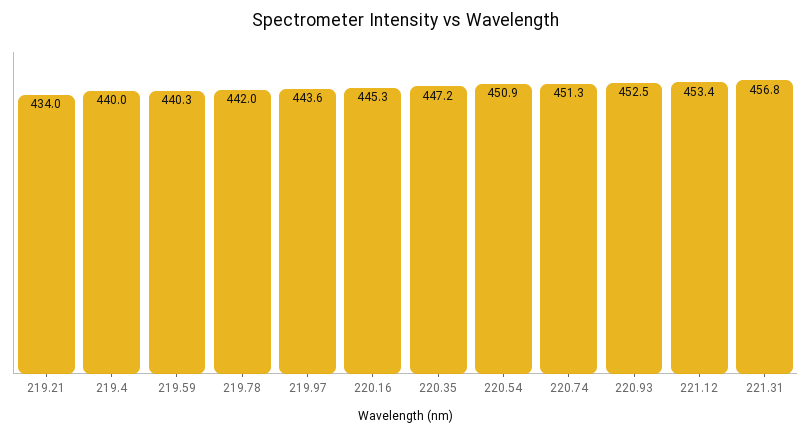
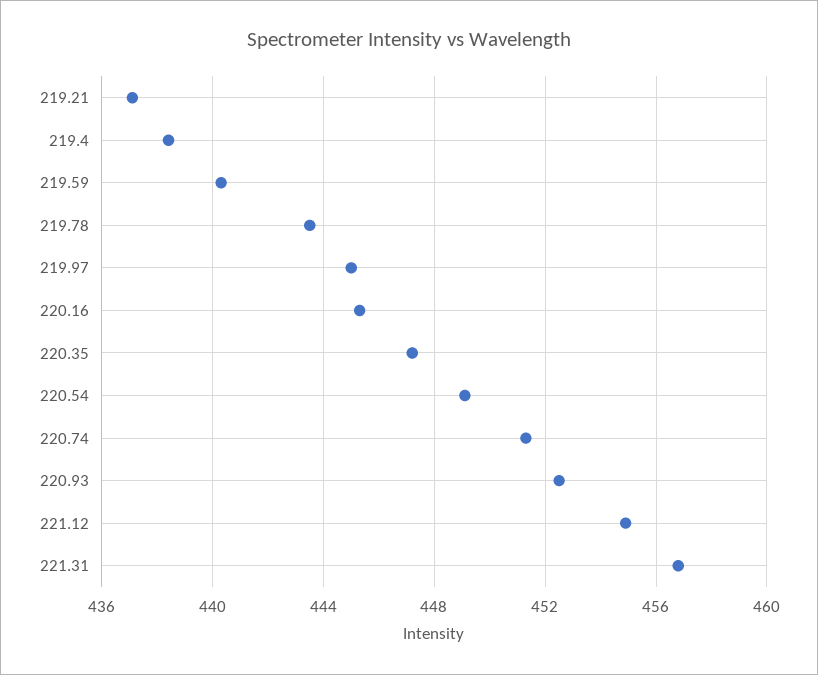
  {
-   "219.21": 434,
+   "219.21": 437,
-   "219.4": 440,
+   "219.4": 438.5,
    "219.59": 440.3,
-   "219.78": 442,
+   "219.78": 443.5,
-   "219.97": 443.6,
+   "219.97": 445,
    "220.16": 445.3,
    "220.35": 447.2,
-   "220.54": 450.9,
+   "220.54": 449,
    "220.74": 451.3,
    "220.93": 452.5,
-   "221.12": 453.4,
+   "221.12": 455,
    "221.31": 456.8
  }

